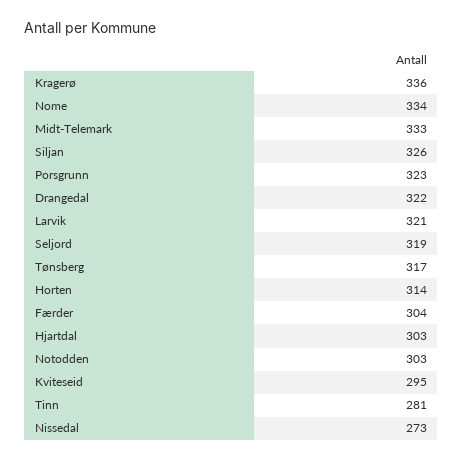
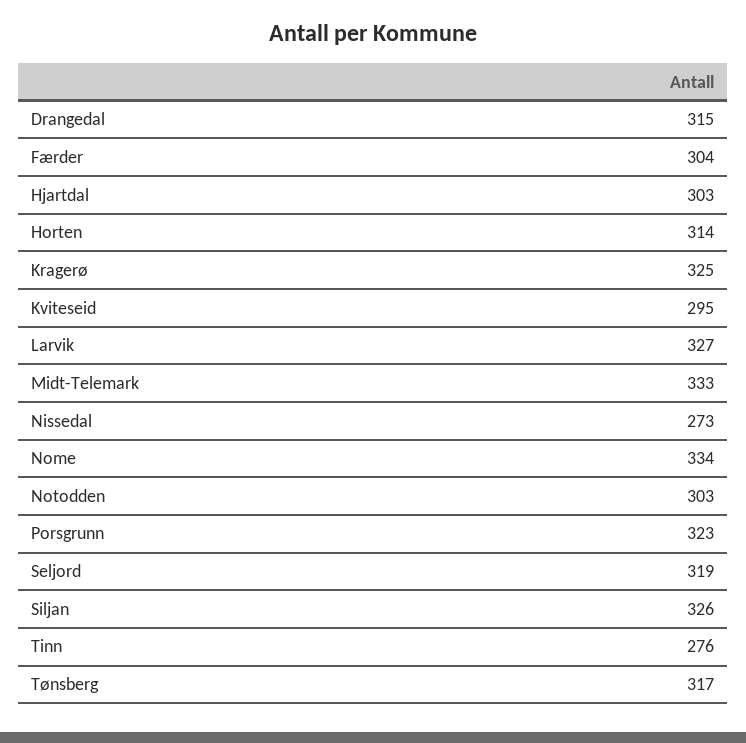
  {
-   "Kragerø": 336,
+   "Kragerø": 325,
    "Nome": 334,
    "Midt-Telemark": 333,
    "Siljan": 326,
    "Porsgrunn": 323,
-   "Drangedal": 322,
+   "Drangedal": 315,
-   "Larvik": 321,
+   "Larvik": 327,
    "Seljord": 319,
    "Tønsberg": 317,
    "Horten": 314,
    "Færder": 304,
    "Hjartdal": 303,
    "Notodden": 303,
    "Kviteseid": 295,
-   "Tinn": 281,
+   "Tinn": 276,
    "Nissedal": 273
  }

